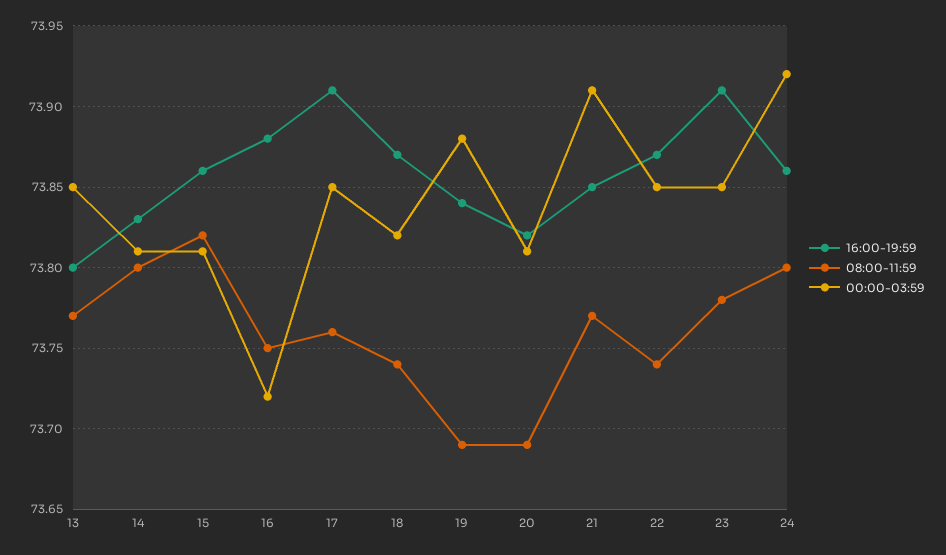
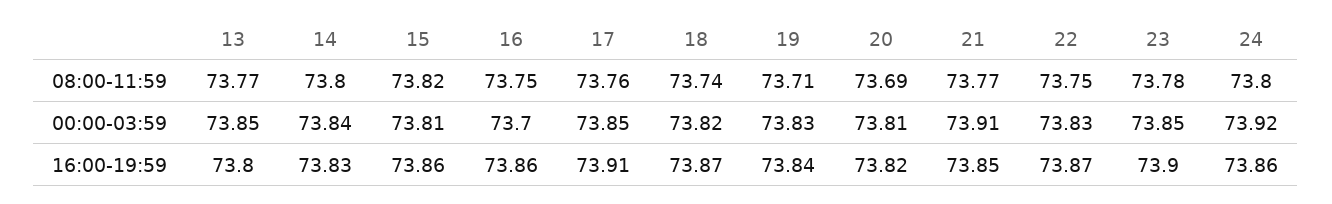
  {
    "16:00-19:59": {
      "13": 73.8,
      "14": 73.83,
      "15": 73.86,
-     "16": 73.88,
+     "16": 73.86,
      "17": 73.91,
      "18": 73.87,
      "19": 73.84,
      "20": 73.82,
      "21": 73.85,
      "22": 73.87,
-     "23": 73.91,
+     "23": 73.9,
      "24": 73.86
    },
    "08:00-11:59": {
      "13": 73.77,
      "14": 73.8,
      "15": 73.82,
      "16": 73.75,
      "17": 73.76,
      "18": 73.74,
-     "19": 73.69,
+     "19": 73.71,
      "20": 73.69,
      "21": 73.77,
-     "22": 73.74,
+     "22": 73.75,
      "23": 73.78,
      "24": 73.8
    },
    "00:00-03:59": {
      "13": 73.85,
-     "14": 73.81,
+     "14": 73.84,
      "15": 73.81,
-     "16": 73.72,
+     "16": 73.7,
      "17": 73.85,
      "18": 73.82,
-     "19": 73.88,
+     "19": 73.83,
      "20": 73.81,
      "21": 73.91,
-     "22": 73.85,
+     "22": 73.83,
      "23": 73.85,
      "24": 73.92
    }
  }

